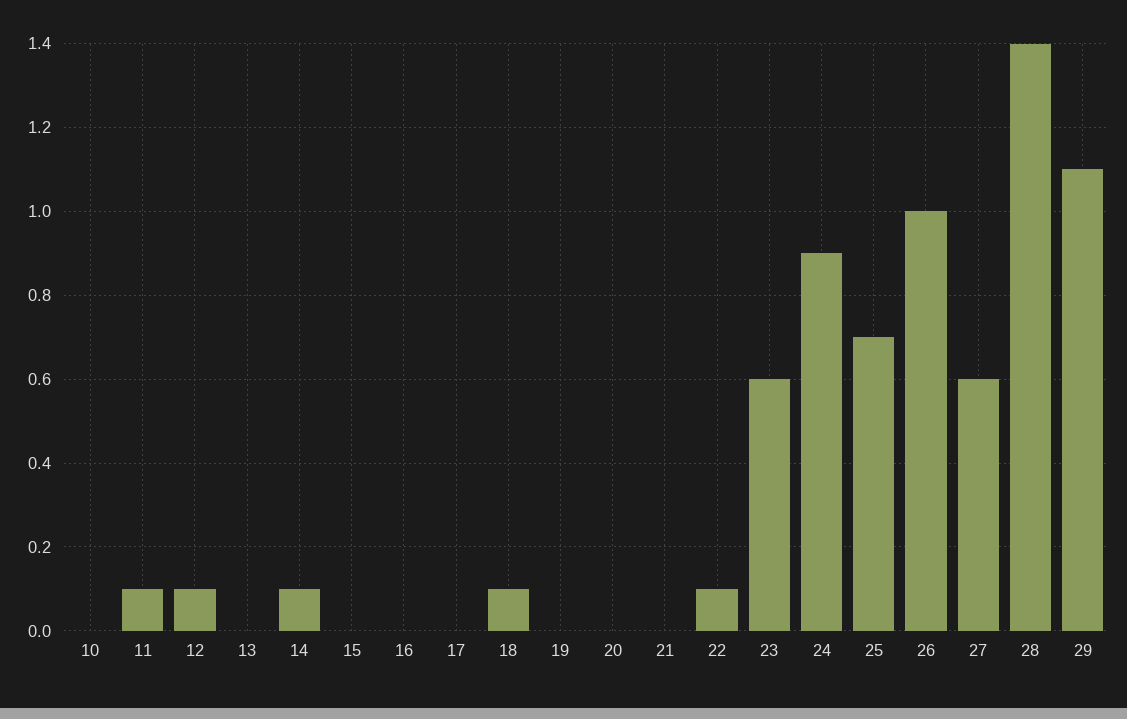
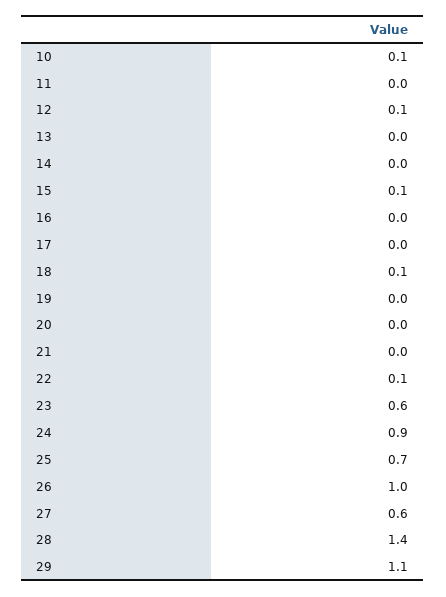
  {
-   "10": 0,
+   "10": 0.1,
-   "11": 0.1,
+   "11": 0,
    "12": 0.1,
    "13": 0,
-   "14": 0.1,
+   "14": 0,
-   "15": 0,
+   "15": 0.1,
    "16": 0,
    "17": 0,
    "18": 0.1,
    "19": 0,
    "20": 0,
    "21": 0,
    "22": 0.1,
    "23": 0.6,
    "24": 0.9,
    "25": 0.7,
    "26": 1,
    "27": 0.6,
    "28": 1.4,
    "29": 1.1
  }

